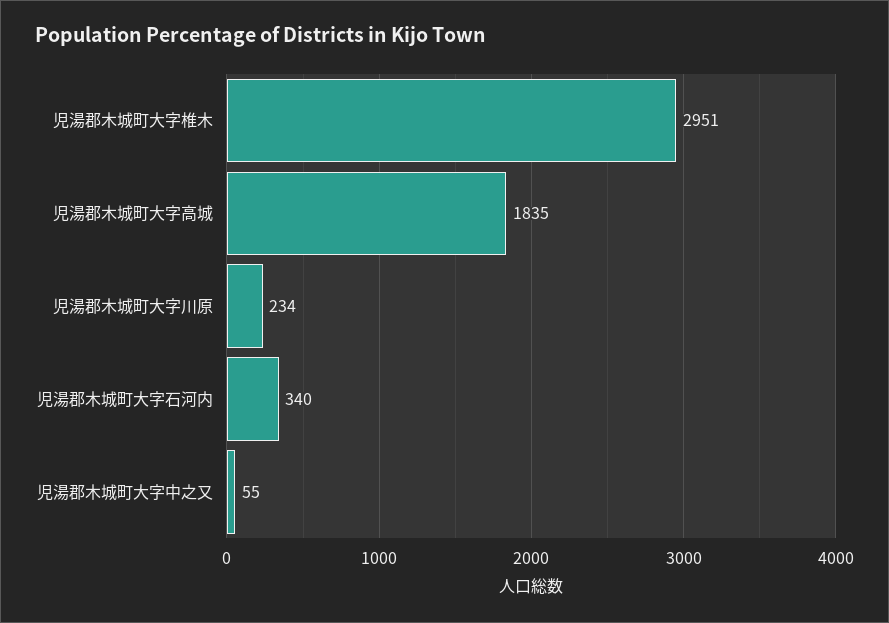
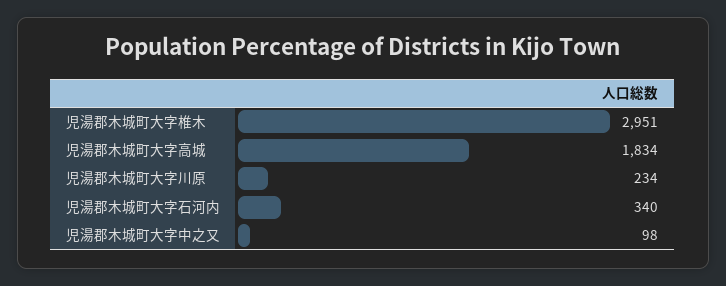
  {
    "児湯郡木城町大字椎木": 2951,
-   "児湯郡木城町大字高城": 1835,
+   "児湯郡木城町大字高城": 1834,
    "児湯郡木城町大字川原": 234,
    "児湯郡木城町大字石河内": 340,
-   "児湯郡木城町大字中之又": 55
+   "児湯郡木城町大字中之又": 98
  }

